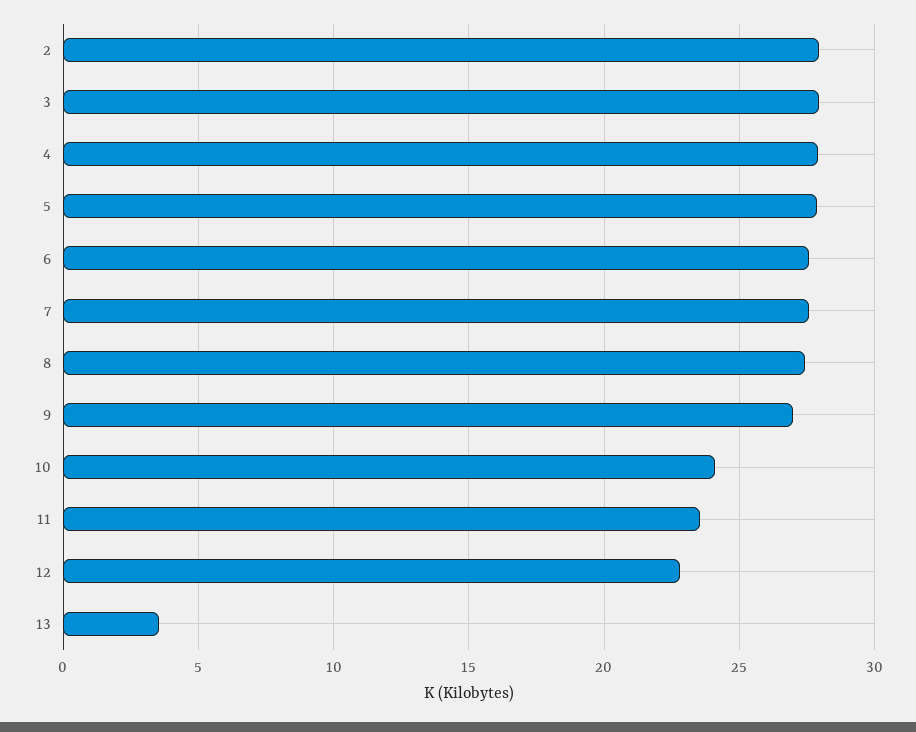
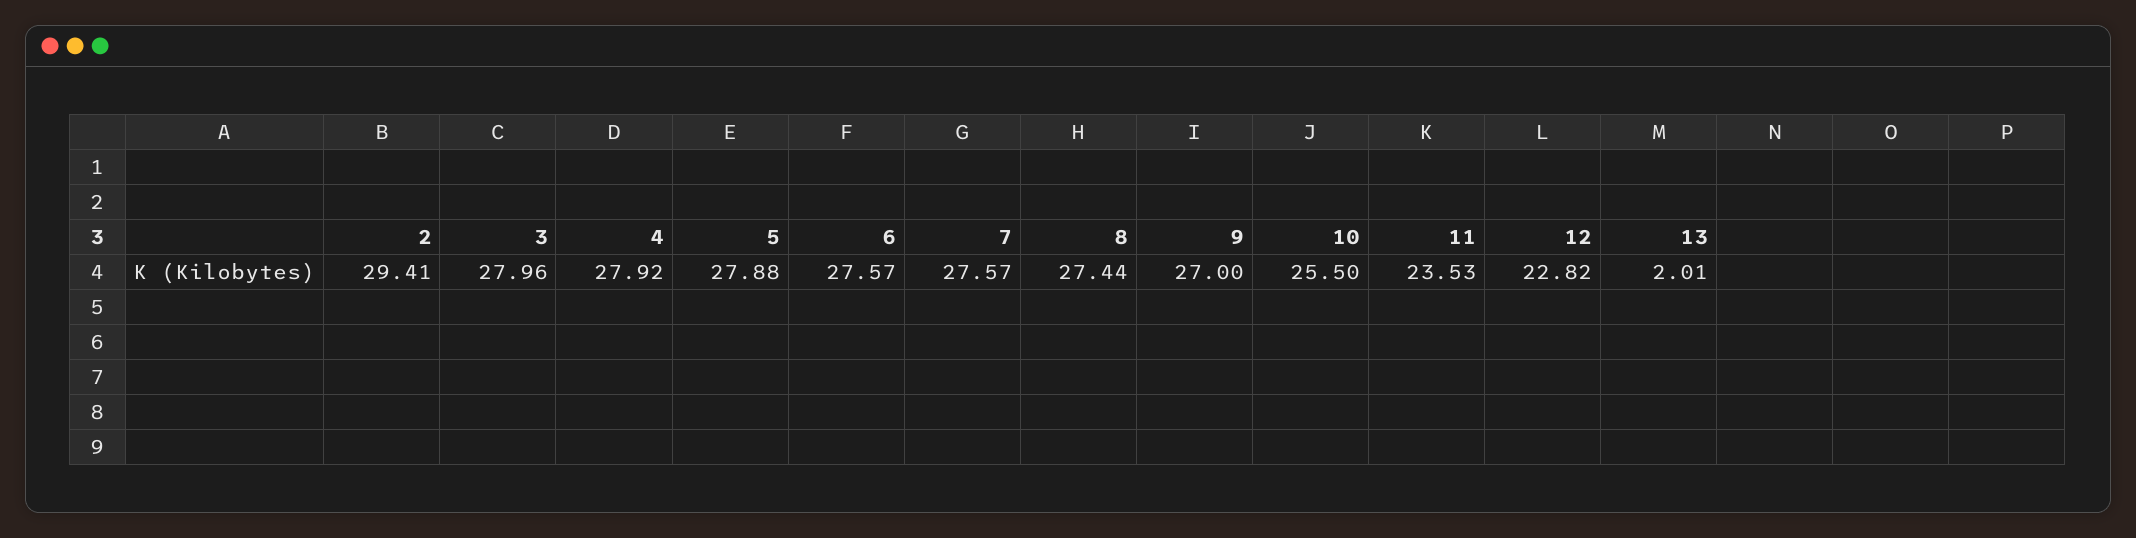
  {
-   "2": 28,
+   "2": 29.41,
    "3": 27.96,
    "4": 27.92,
    "5": 27.88,
    "6": 27.57,
    "7": 27.57,
    "8": 27.44,
    "9": 27,
-   "10": 24,
+   "10": 25.5,
    "11": 23.53,
    "12": 22.82,
-   "13": 3.5
+   "13": 2.01
  }

